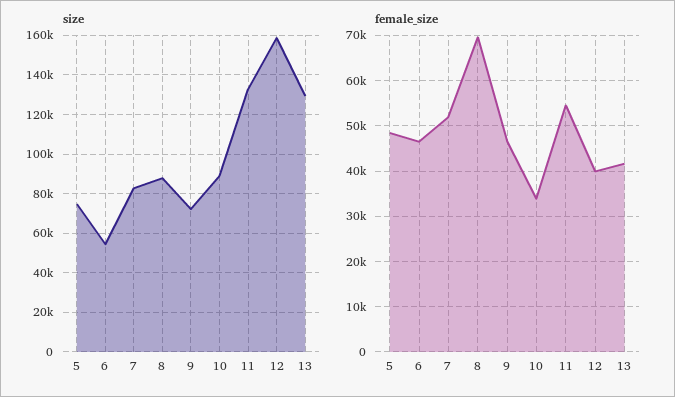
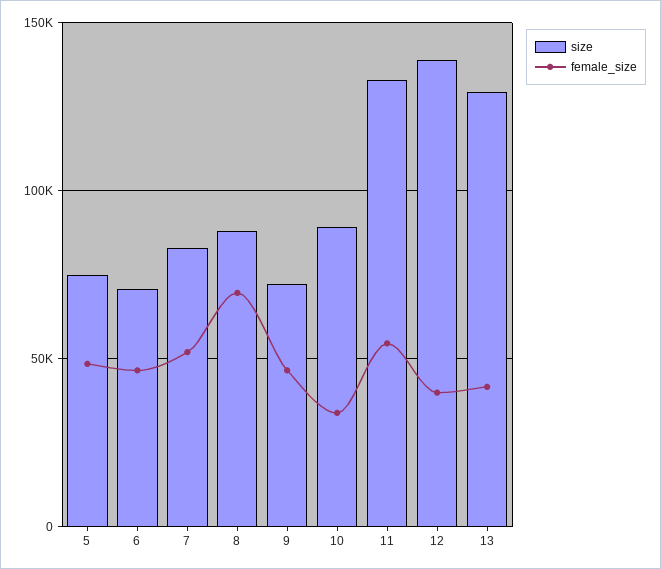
  {
    "size": {
      "5": 75000,
-     "6": 55000,
+     "6": 70000,
      "7": 85000,
      "8": 90000,
      "9": 70000,
      "10": 90000,
      "11": 135000,
-     "12": 160000,
+     "12": 140000,
      "13": 130000
    },
    "female_size": {
      "5": 48000,
      "6": 46000,
      "7": 52000,
      "8": 70000,
      "9": 46000,
      "10": 34000,
      "11": 54000,
      "12": 40000,
      "13": 42000
    }
  }

